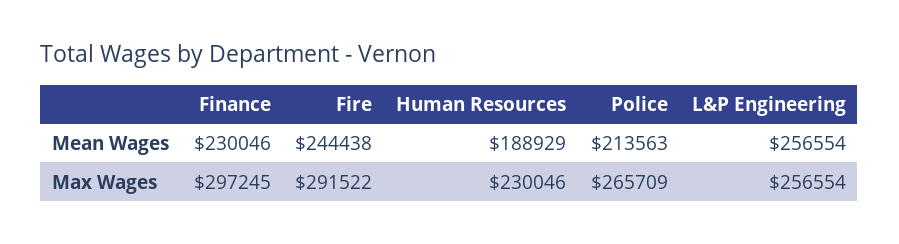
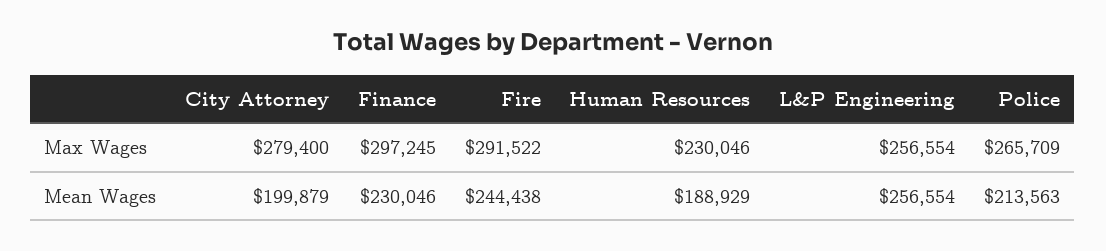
  {
    "Finance": {
      "Mean Wages": 230046,
      "Max Wages": 297245
    },
    "Fire": {
      "Mean Wages": 244438,
      "Max Wages": 291522
    },
    "Human Resources": {
      "Mean Wages": 188929,
      "Max Wages": 230046
    },
    "Police": {
      "Mean Wages": 213563,
      "Max Wages": 265709
    },
    "L&P Engineering": {
      "Mean Wages": 256554,
      "Max Wages": 256554
-   }
+   },
+   "City Attorney": {
+     "Max Wages": 279400,
+     "Mean Wages": 199879
+   }
  }

